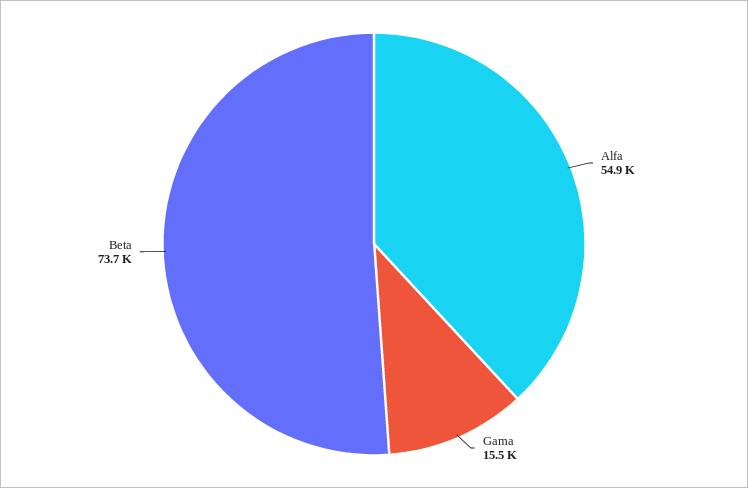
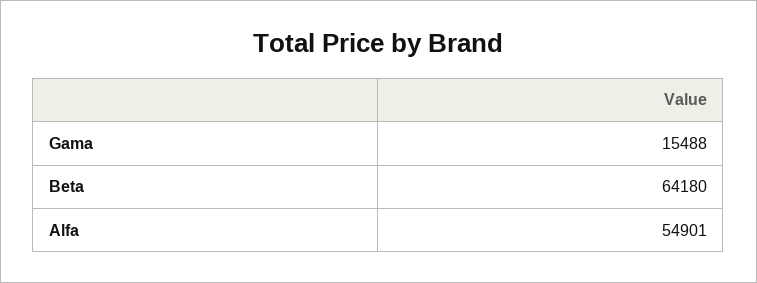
  {
    "Alfa": 54901,
    "Gama": 15488,
-   "Beta": 73700
+   "Beta": 64180
  }

